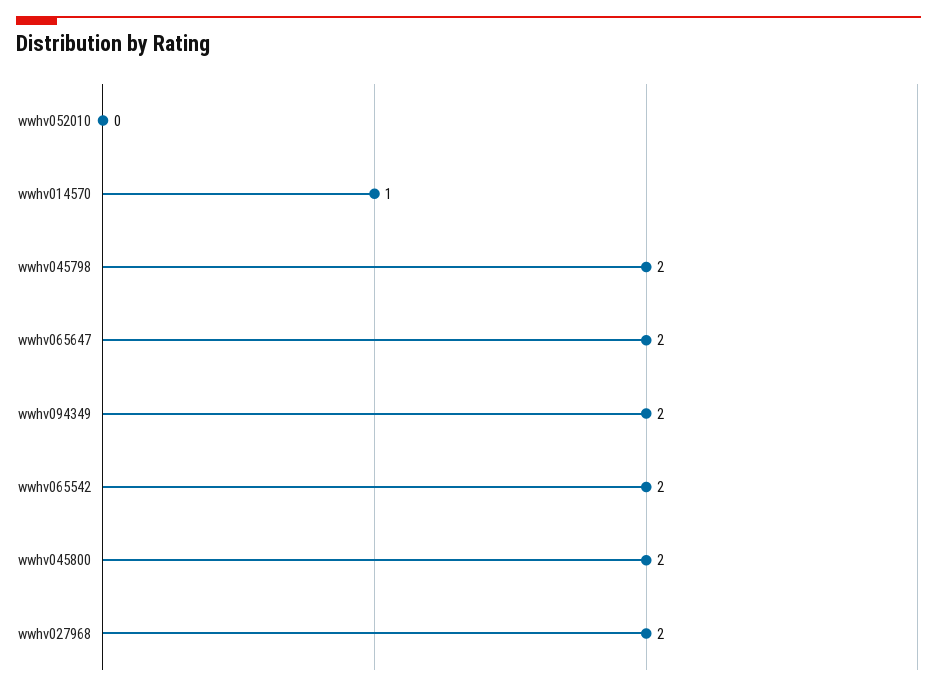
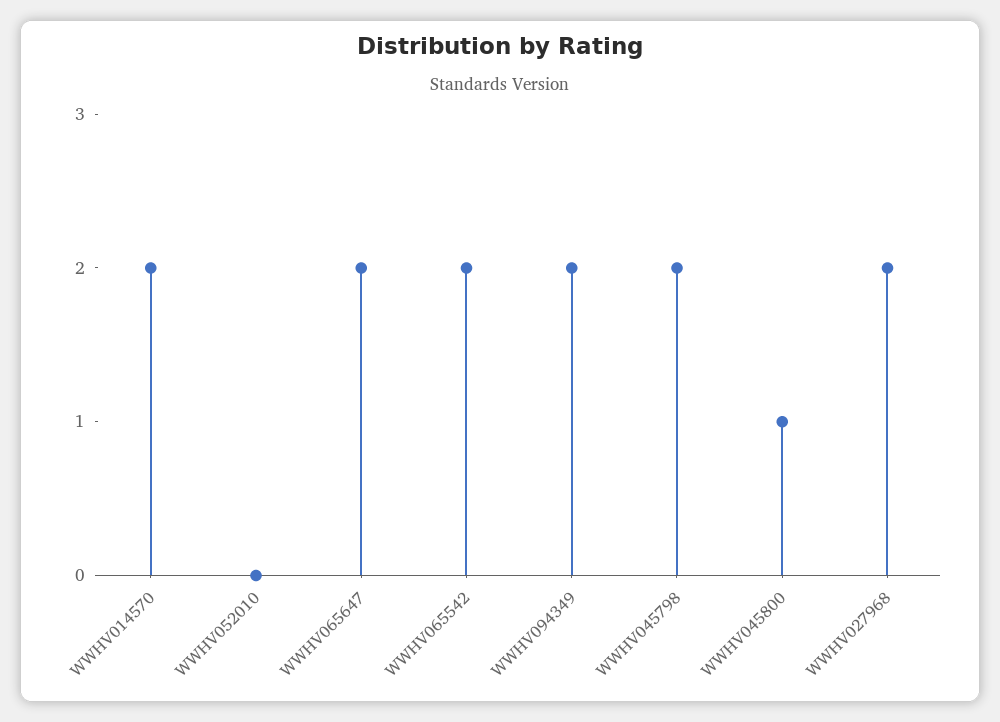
  {
    "wwhv052010": 0,
-   "wwhv014570": 1,
+   "wwhv014570": 2,
    "wwhv045798": 2,
    "wwhv065647": 2,
    "wwhv094349": 2,
    "wwhv065542": 2,
-   "wwhv045800": 2,
+   "wwhv045800": 1,
    "wwhv027968": 2
  }

